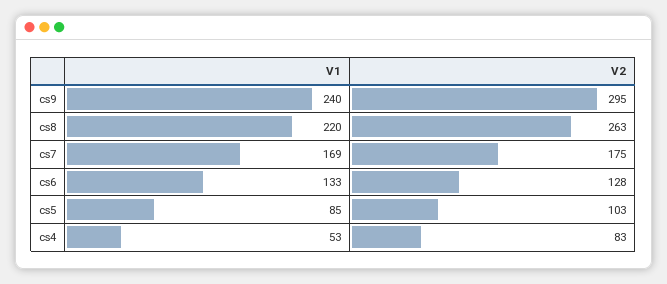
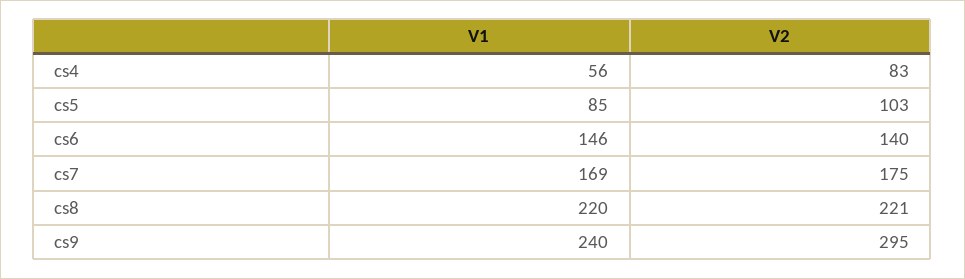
  {
    "V1": {
      "cs9": 240,
      "cs8": 220,
      "cs7": 169,
-     "cs6": 133,
+     "cs6": 146,
      "cs5": 85,
-     "cs4": 53
+     "cs4": 56
    },
    "V2": {
      "cs9": 295,
-     "cs8": 263,
+     "cs8": 221,
      "cs7": 175,
-     "cs6": 128,
+     "cs6": 140,
      "cs5": 103,
      "cs4": 83
    }
  }

